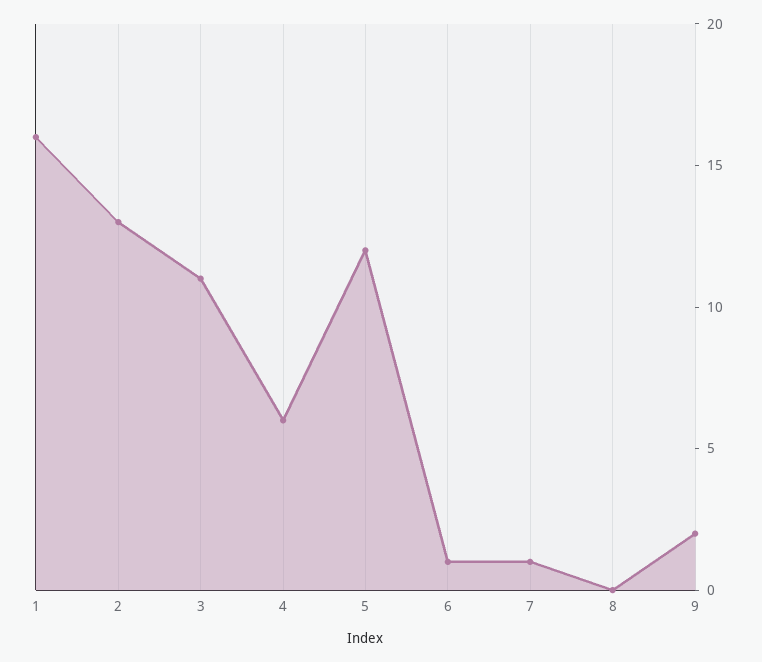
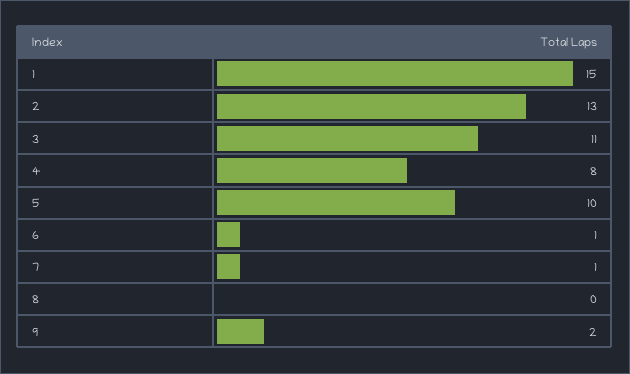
  {
-   "1": 16,
+   "1": 15,
    "2": 13,
    "3": 11,
-   "4": 6,
+   "4": 8,
-   "5": 12,
+   "5": 10,
    "6": 1,
    "7": 1,
    "8": 0,
    "9": 2
  }

